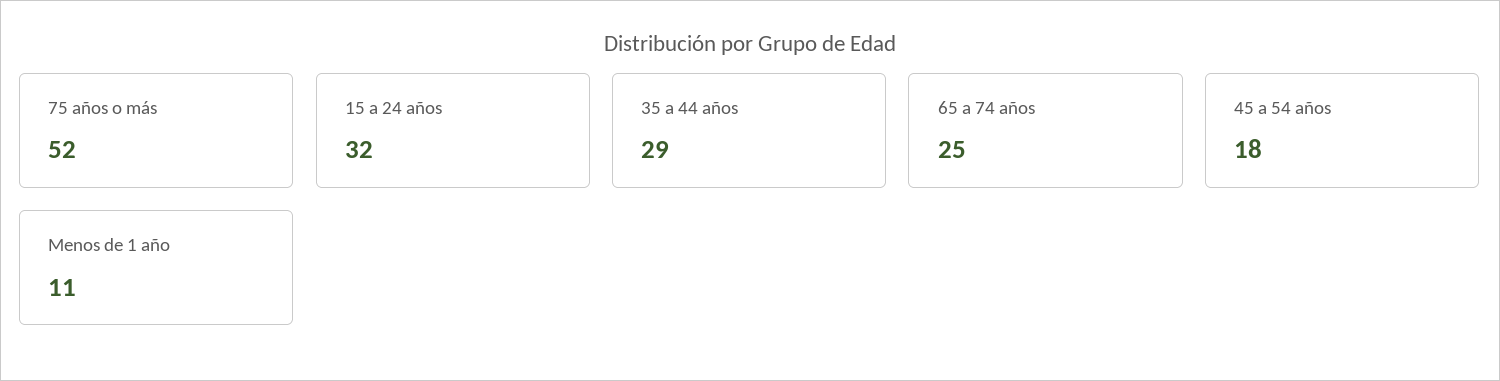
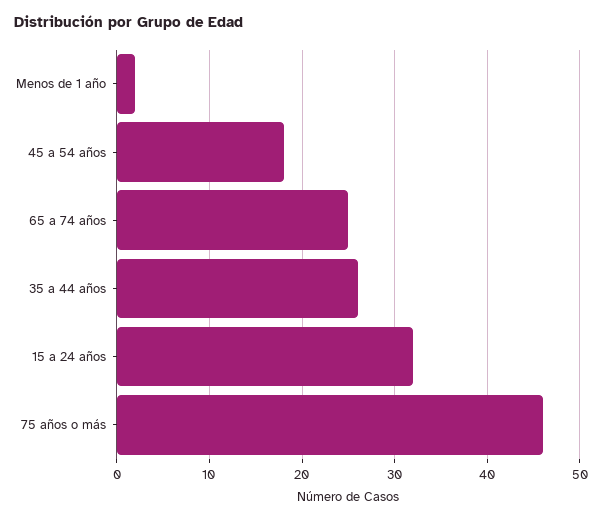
  {
-   "75 años o más": 52,
+   "75 años o más": 46,
    "15 a 24 años": 32,
-   "35 a 44 años": 29,
+   "35 a 44 años": 26,
    "65 a 74 años": 25,
    "45 a 54 años": 18,
-   "Menos de 1 año": 11
+   "Menos de 1 año": 2
  }

